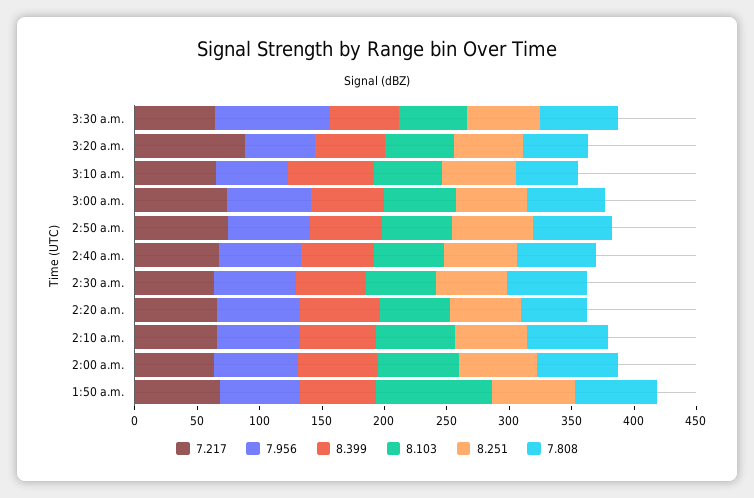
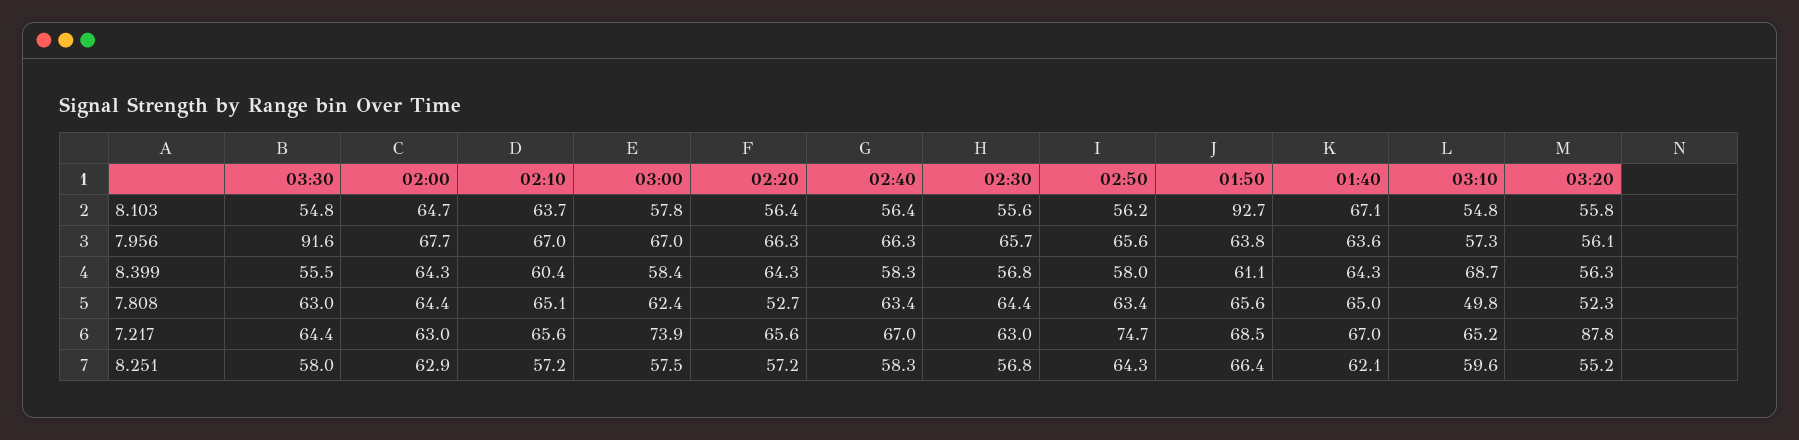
  {
    "7.217": {
      "3:30 a.m.": 64.4,
      "3:20 a.m.": 87.8,
      "3:10 a.m.": 65.2,
      "3:00 a.m.": 73.9,
      "2:50 a.m.": 74.7,
      "2:40 a.m.": 67,
      "2:30 a.m.": 63,
      "2:20 a.m.": 65.6,
      "2:10 a.m.": 65.6,
      "2:00 a.m.": 63,
-     "1:50 a.m.": 68.5
+     "1:50 a.m.": 68.5,
+     "01:40": 67
    },
    "7.956": {
      "3:30 a.m.": 91.6,
      "3:20 a.m.": 56.1,
      "3:10 a.m.": 57.3,
      "3:00 a.m.": 67,
      "2:50 a.m.": 65.6,
      "2:40 a.m.": 66.3,
      "2:30 a.m.": 65.7,
      "2:20 a.m.": 66.3,
      "2:10 a.m.": 67,
      "2:00 a.m.": 67.7,
-     "1:50 a.m.": 63.8
+     "1:50 a.m.": 63.8,
+     "01:40": 63.6
    },
    "8.399": {
      "3:30 a.m.": 55.5,
      "3:20 a.m.": 56.3,
      "3:10 a.m.": 68.7,
      "3:00 a.m.": 58.4,
      "2:50 a.m.": 58,
      "2:40 a.m.": 58.3,
      "2:30 a.m.": 56.8,
      "2:20 a.m.": 64.3,
      "2:10 a.m.": 60.4,
      "2:00 a.m.": 64.3,
-     "1:50 a.m.": 61.1
+     "1:50 a.m.": 61.1,
+     "01:40": 64.3
    },
    "8.103": {
      "3:30 a.m.": 54.8,
      "3:20 a.m.": 55.8,
      "3:10 a.m.": 54.8,
      "3:00 a.m.": 57.8,
      "2:50 a.m.": 56.2,
      "2:40 a.m.": 56.4,
      "2:30 a.m.": 55.6,
      "2:20 a.m.": 56.4,
      "2:10 a.m.": 63.7,
      "2:00 a.m.": 64.7,
-     "1:50 a.m.": 92.7
+     "1:50 a.m.": 92.7,
+     "01:40": 67.1
    },
    "8.251": {
      "3:30 a.m.": 58,
      "3:20 a.m.": 55.2,
      "3:10 a.m.": 59.6,
      "3:00 a.m.": 57.5,
      "2:50 a.m.": 64.3,
      "2:40 a.m.": 58.3,
      "2:30 a.m.": 56.8,
      "2:20 a.m.": 57.2,
      "2:10 a.m.": 57.2,
      "2:00 a.m.": 62.9,
-     "1:50 a.m.": 66.4
+     "1:50 a.m.": 66.4,
+     "01:40": 62.1
    },
    "7.808": {
      "3:30 a.m.": 63,
      "3:20 a.m.": 52.3,
      "3:10 a.m.": 49.8,
      "3:00 a.m.": 62.4,
      "2:50 a.m.": 63.4,
      "2:40 a.m.": 63.4,
      "2:30 a.m.": 64.4,
      "2:20 a.m.": 52.7,
      "2:10 a.m.": 65.1,
      "2:00 a.m.": 64.4,
-     "1:50 a.m.": 65.6
+     "1:50 a.m.": 65.6,
+     "01:40": 65
    }
  }

